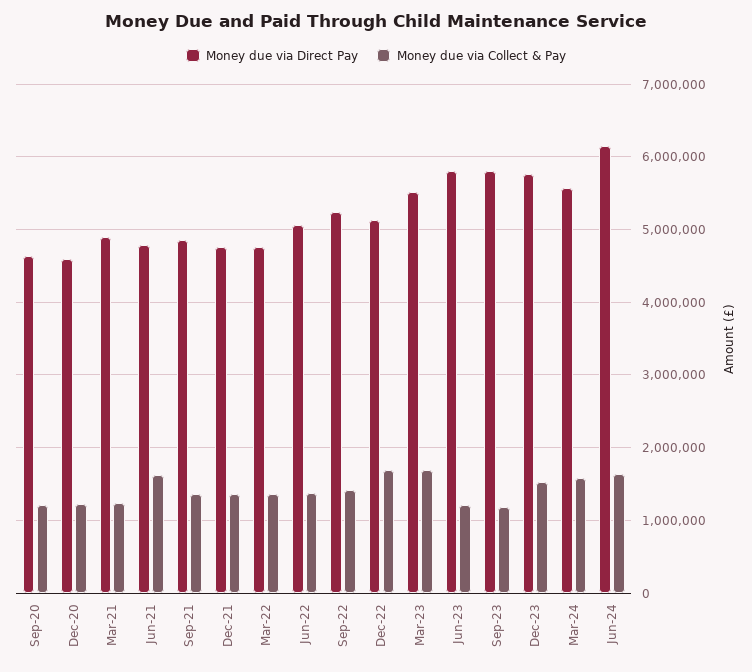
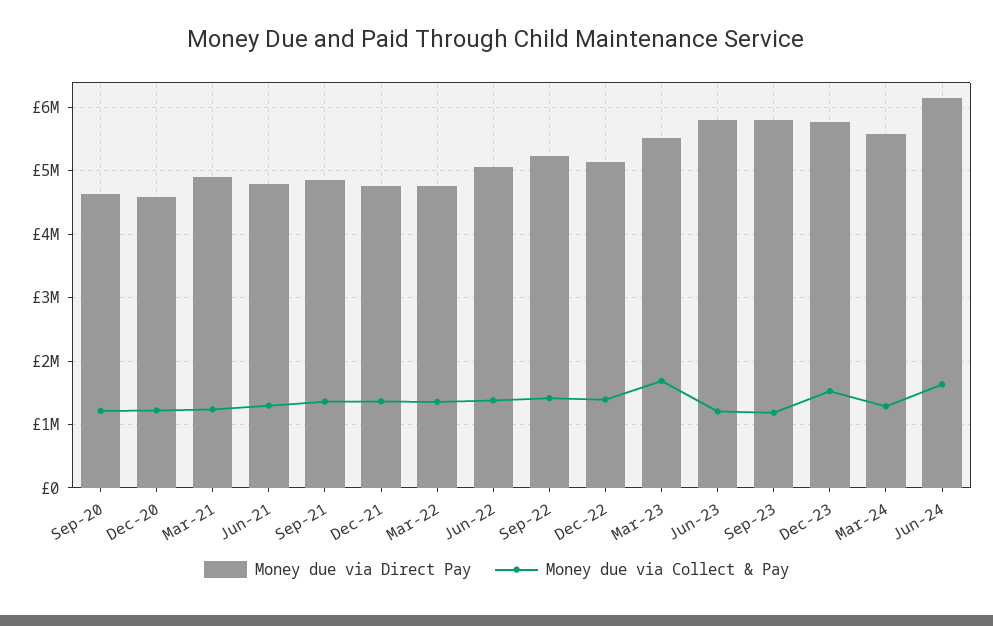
  {
    "Money due via Direct Pay": {
      "Sep-20": 4600000,
      "Dec-20": 4600000,
      "Mar-21": 4900000,
      "Jun-21": 4800000,
      "Sep-21": 4900000,
      "Dec-21": 4800000,
      "Mar-22": 4800000,
      "Jun-22": 5100000,
      "Sep-22": 5200000,
      "Dec-22": 5100000,
      "Mar-23": 5500000,
      "Jun-23": 5800000,
      "Sep-23": 5800000,
      "Dec-23": 5800000,
      "Mar-24": 5600000,
      "Jun-24": 6100000
    },
    "Money due via Collect & Pay": {
      "Sep-20": 1200000,
      "Dec-20": 1200000,
      "Mar-21": 1200000,
-     "Jun-21": 1600000,
+     "Jun-21": 1300000,
      "Sep-21": 1400000,
      "Dec-21": 1400000,
      "Mar-22": 1400000,
      "Jun-22": 1400000,
      "Sep-22": 1400000,
-     "Dec-22": 1700000,
+     "Dec-22": 1400000,
      "Mar-23": 1700000,
      "Jun-23": 1200000,
      "Sep-23": 1200000,
      "Dec-23": 1500000,
-     "Mar-24": 1600000,
+     "Mar-24": 1300000,
      "Jun-24": 1600000
    }
  }

